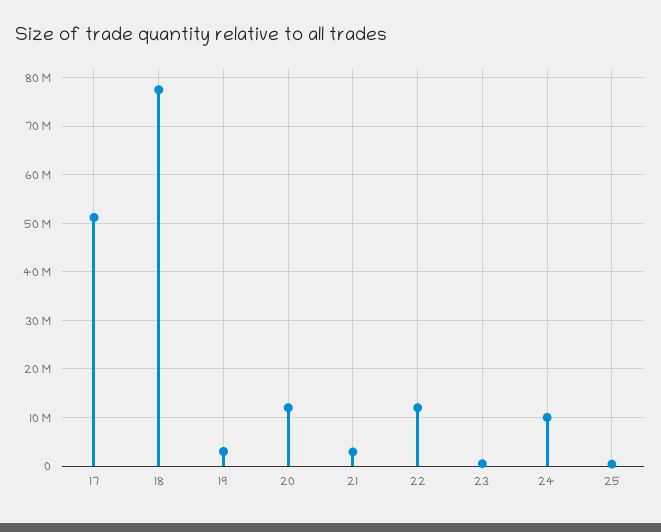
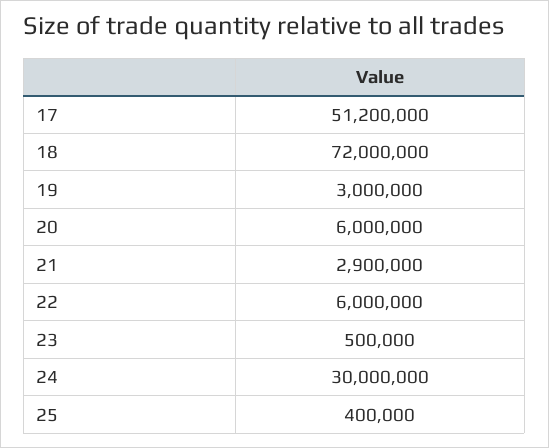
  {
    "17": 51200000,
-   "18": 78000000,
+   "18": 72000000,
    "19": 3000000,
-   "20": 12000000,
+   "20": 6000000,
    "21": 2900000,
-   "22": 12000000,
+   "22": 6000000,
    "23": 500000,
-   "24": 10000000,
+   "24": 30000000,
    "25": 400000
  }

